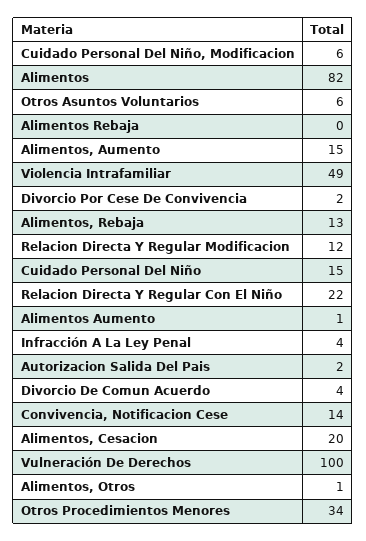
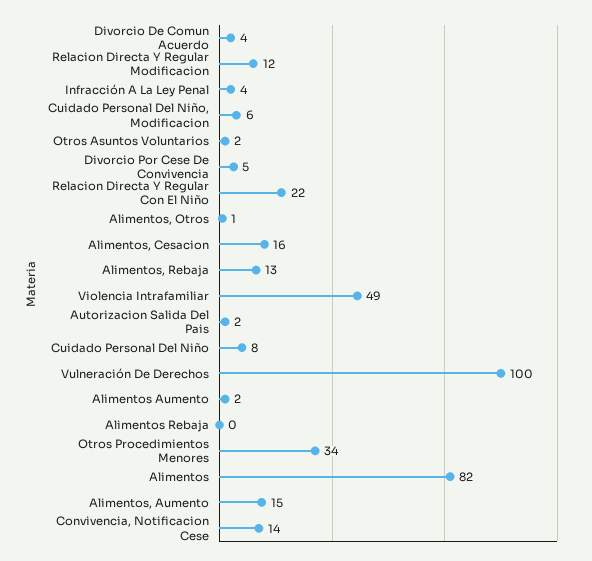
  {
    "Cuidado Personal Del Niño, Modificacion": 6,
    "Alimentos": 82,
-   "Otros Asuntos Voluntarios": 6,
+   "Otros Asuntos Voluntarios": 2,
    "Alimentos Rebaja": 0,
    "Alimentos, Aumento": 15,
    "Violencia Intrafamiliar": 49,
-   "Divorcio Por Cese De Convivencia": 2,
+   "Divorcio Por Cese De Convivencia": 5,
    "Alimentos, Rebaja": 13,
    "Relacion Directa Y Regular Modificacion": 12,
-   "Cuidado Personal Del Niño": 15,
+   "Cuidado Personal Del Niño": 8,
    "Relacion Directa Y Regular Con El Niño": 22,
-   "Alimentos Aumento": 1,
+   "Alimentos Aumento": 2,
    "Infracción A La Ley Penal": 4,
    "Autorizacion Salida Del Pais": 2,
    "Divorcio De Comun Acuerdo": 4,
    "Convivencia, Notificacion Cese": 14,
-   "Alimentos, Cesacion": 20,
+   "Alimentos, Cesacion": 16,
    "Vulneración De Derechos": 100,
    "Alimentos, Otros": 1,
    "Otros Procedimientos Menores": 34
  }

